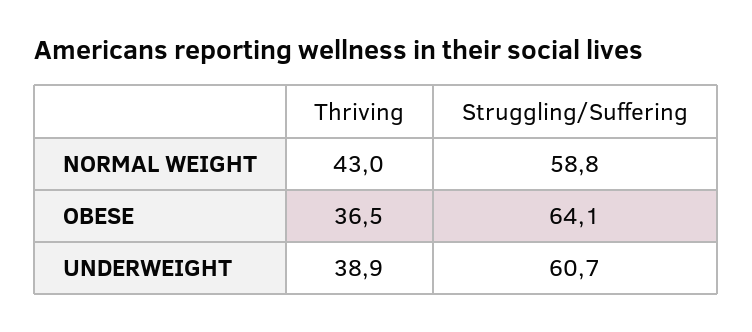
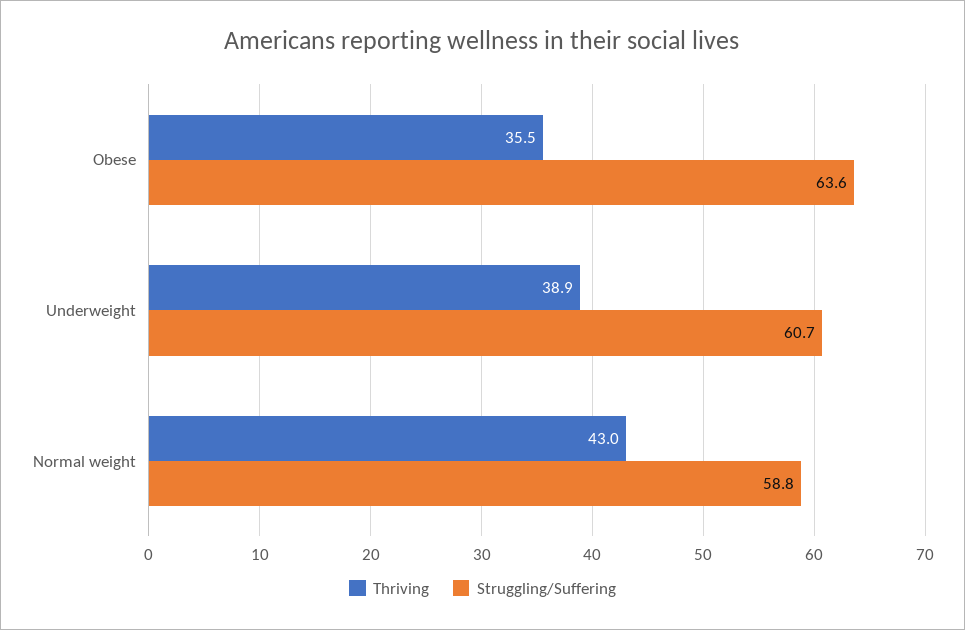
  {
    "Thriving": {
      "NORMAL WEIGHT": 43,
-     "OBESE": 36.5,
+     "OBESE": 35.5,
      "UNDERWEIGHT": 38.9
    },
    "Struggling/Suffering": {
      "NORMAL WEIGHT": 58.8,
-     "OBESE": 64.1,
+     "OBESE": 63.6,
      "UNDERWEIGHT": 60.7
    }
  }

